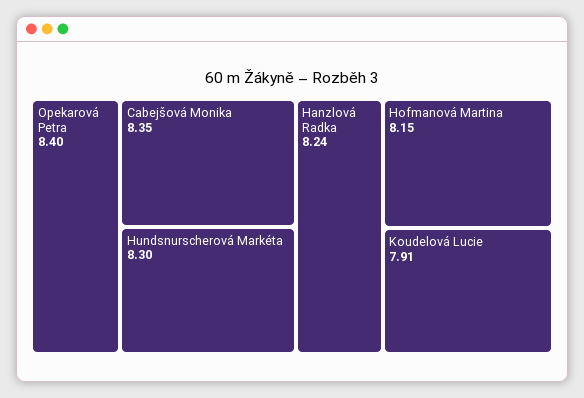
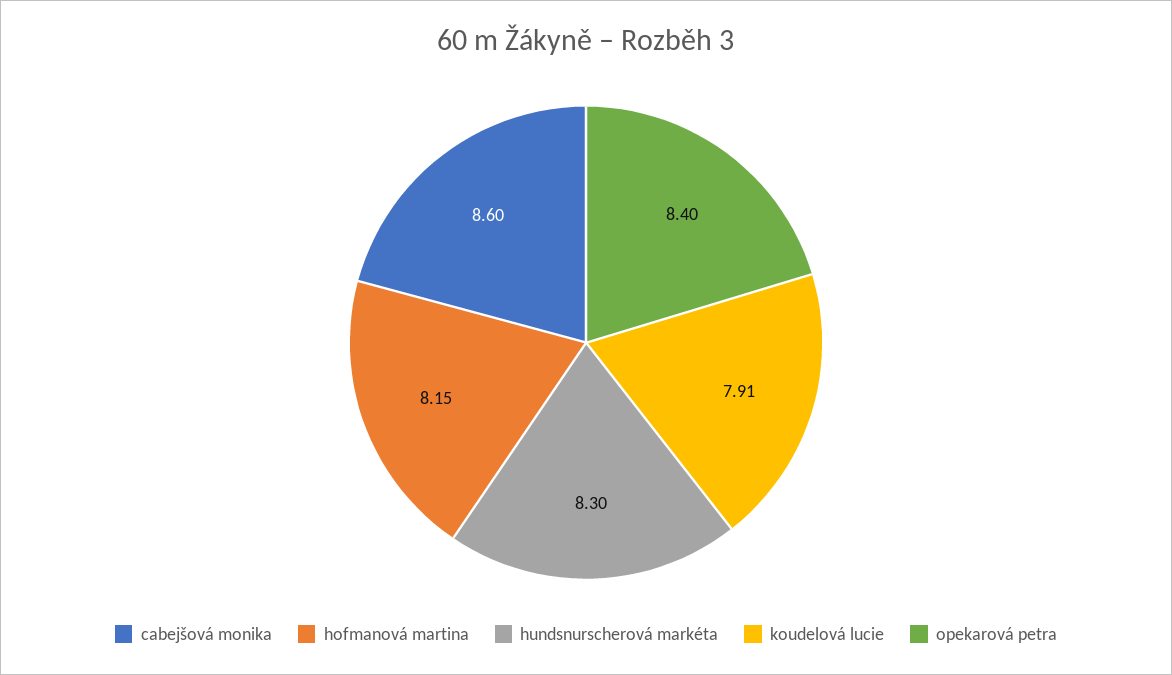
  {
    "Opekarová Petra": 8.4,
-   "Cabejšová Monika": 8.35,
+   "Cabejšová Monika": 8.6,
    "Hundsnurscherová Markéta": 8.3,
-   "Hanzlová Radka": 8.24,
    "Hofmanová Martina": 8.15,
    "Koudelová Lucie": 7.91
  }

